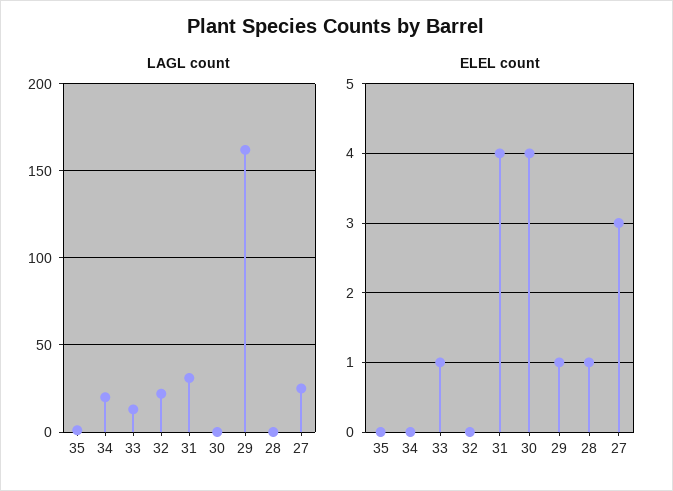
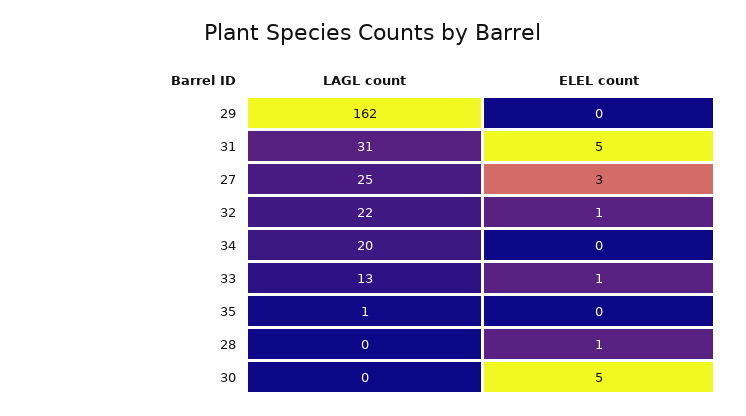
  {
    "LAGL count": {
      "35": 1,
      "34": 20,
      "33": 13,
      "32": 22,
      "31": 31,
      "30": 0,
      "29": 162,
      "28": 0,
      "27": 25
    },
    "ELEL count": {
      "35": 0,
      "34": 0,
      "33": 1,
-     "32": 0,
+     "32": 1,
-     "31": 4,
+     "31": 5,
-     "30": 4,
+     "30": 5,
-     "29": 1,
+     "29": 0,
      "28": 1,
      "27": 3
    }
  }

